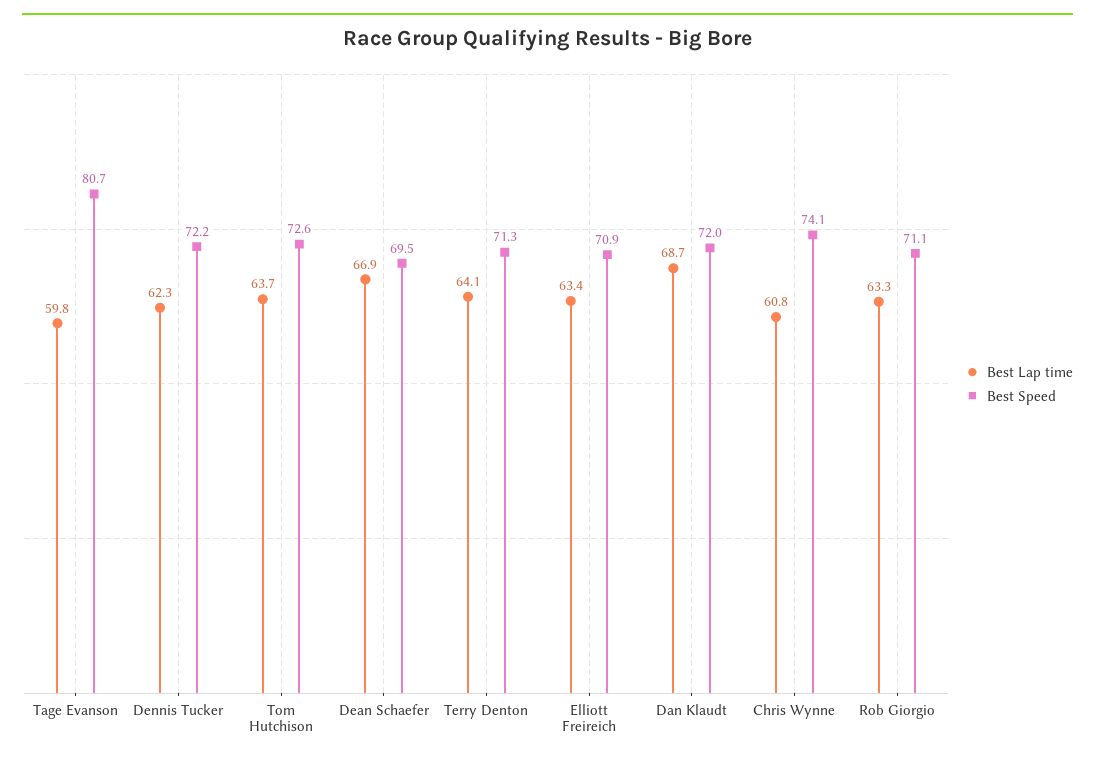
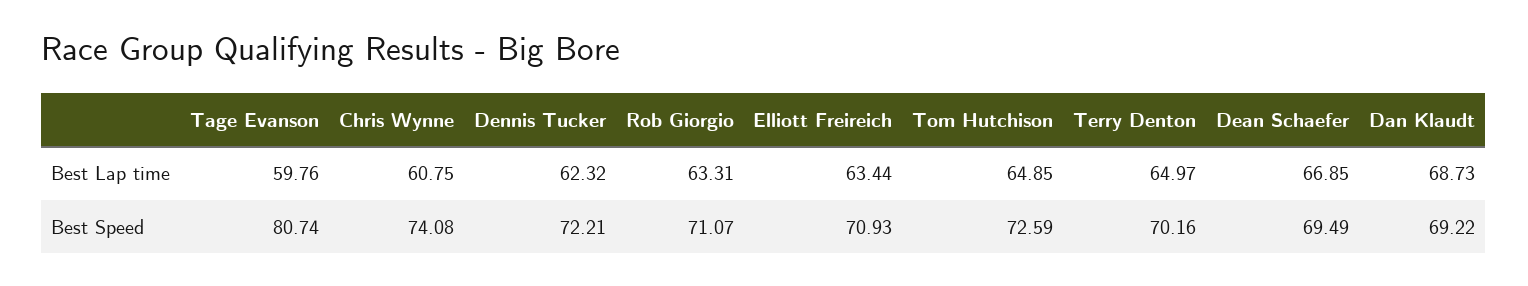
  {
    "Best Lap time": {
      "Tage Evanson": 59.76,
      "Dennis Tucker": 62.32,
-     "Tom Hutchison": 63.7,
+     "Tom Hutchison": 64.85,
      "Dean Schaefer": 66.85,
-     "Terry Denton": 64.1,
+     "Terry Denton": 64.97,
      "Elliott Freireich": 63.44,
      "Dan Klaudt": 68.73,
      "Chris Wynne": 60.75,
      "Rob Giorgio": 63.31
    },
    "Best Speed": {
      "Tage Evanson": 80.74,
      "Dennis Tucker": 72.21,
      "Tom Hutchison": 72.59,
      "Dean Schaefer": 69.49,
-     "Terry Denton": 71.3,
+     "Terry Denton": 70.16,
      "Elliott Freireich": 70.93,
-     "Dan Klaudt": 72,
+     "Dan Klaudt": 69.22,
      "Chris Wynne": 74.08,
      "Rob Giorgio": 71.07
    }
  }

